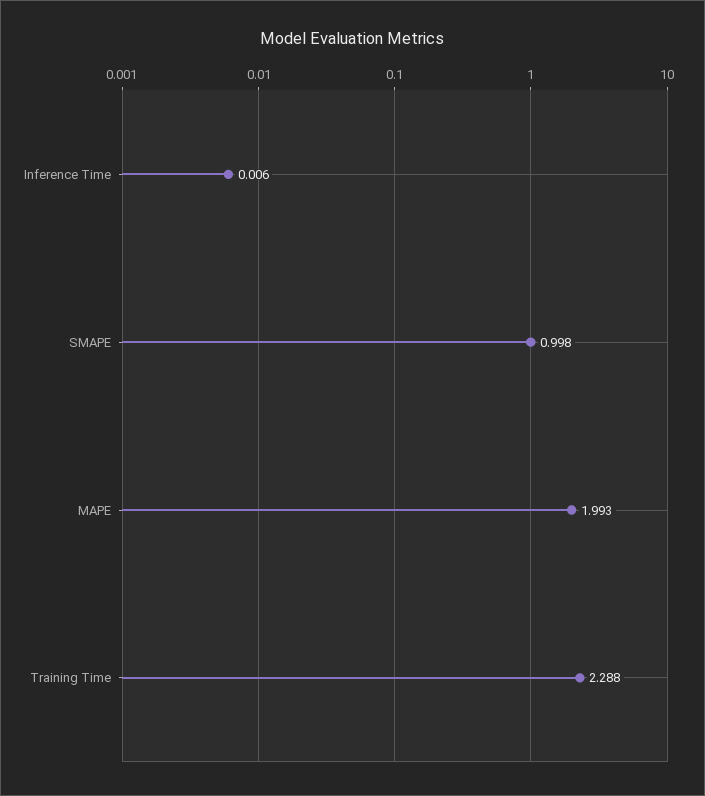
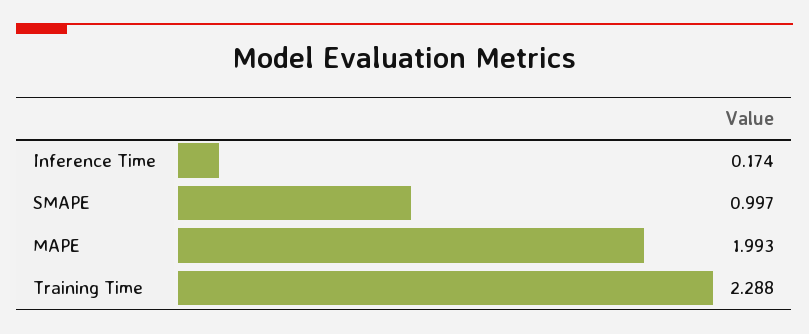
  {
-   "Inference Time": 0.006,
+   "Inference Time": 0.174,
-   "SMAPE": 0.998,
+   "SMAPE": 0.997,
    "MAPE": 1.993,
    "Training Time": 2.288
  }

